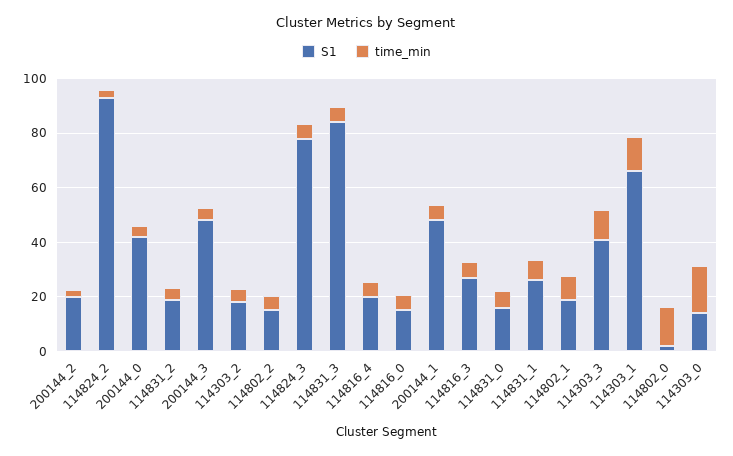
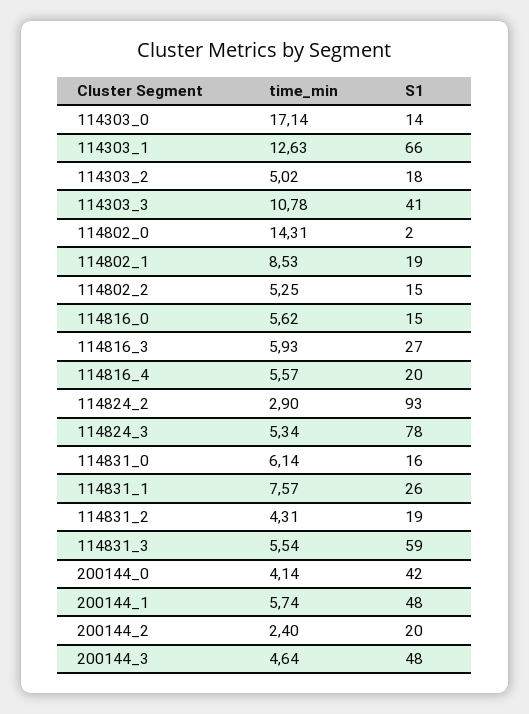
  {
    "S1": {
      "200144_2": 20,
      "114824_2": 93,
      "200144_0": 42,
      "114831_2": 19,
      "200144_3": 48,
      "114303_2": 18,
      "114802_2": 15,
      "114824_3": 78,
-     "114831_3": 85,
+     "114831_3": 59,
      "114816_4": 20,
      "114816_0": 15,
      "200144_1": 48,
      "114816_3": 27,
      "114831_0": 16,
      "114831_1": 26,
      "114802_1": 19,
      "114303_3": 41,
      "114303_1": 66,
      "114802_0": 2,
      "114303_0": 14
    },
    "time_min": {
      "200144_2": 2.4,
      "114824_2": 2.9,
      "200144_0": 4.14,
      "114831_2": 4.31,
      "200144_3": 4.64,
      "114303_2": 5.02,
      "114802_2": 5.25,
      "114824_3": 5.34,
      "114831_3": 5.54,
      "114816_4": 5.57,
      "114816_0": 5.62,
      "200144_1": 5.74,
      "114816_3": 5.93,
      "114831_0": 6.14,
      "114831_1": 7.57,
      "114802_1": 8.53,
      "114303_3": 10.78,
      "114303_1": 12.63,
      "114802_0": 14.31,
      "114303_0": 17.14
    }
  }

